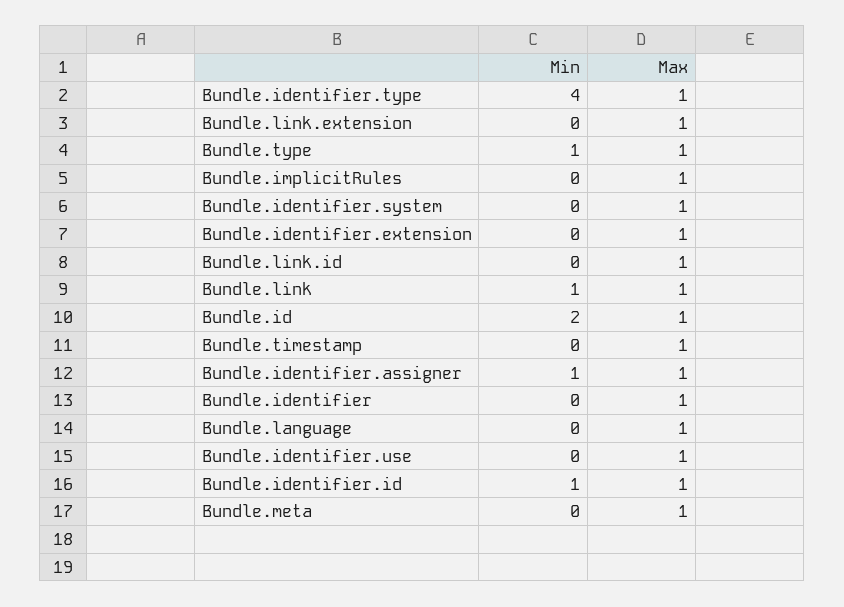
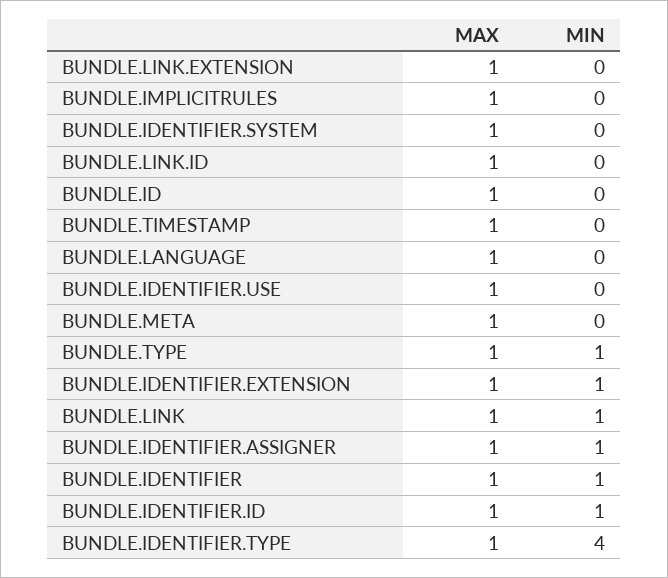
  {
    "Min": {
      "Bundle.identifier.type": 4,
      "Bundle.link.extension": 0,
      "Bundle.type": 1,
      "Bundle.implicitRules": 0,
      "Bundle.identifier.system": 0,
-     "Bundle.identifier.extension": 0,
+     "Bundle.identifier.extension": 1,
      "Bundle.link.id": 0,
      "Bundle.link": 1,
-     "Bundle.id": 2,
+     "Bundle.id": 0,
      "Bundle.timestamp": 0,
      "Bundle.identifier.assigner": 1,
-     "Bundle.identifier": 0,
+     "Bundle.identifier": 1,
      "Bundle.language": 0,
      "Bundle.identifier.use": 0,
      "Bundle.identifier.id": 1,
      "Bundle.meta": 0
    },
    "Max": {
      "Bundle.identifier.type": 1,
      "Bundle.link.extension": 1,
      "Bundle.type": 1,
      "Bundle.implicitRules": 1,
      "Bundle.identifier.system": 1,
      "Bundle.identifier.extension": 1,
      "Bundle.link.id": 1,
      "Bundle.link": 1,
      "Bundle.id": 1,
      "Bundle.timestamp": 1,
      "Bundle.identifier.assigner": 1,
      "Bundle.identifier": 1,
      "Bundle.language": 1,
      "Bundle.identifier.use": 1,
      "Bundle.identifier.id": 1,
      "Bundle.meta": 1
    }
  }

